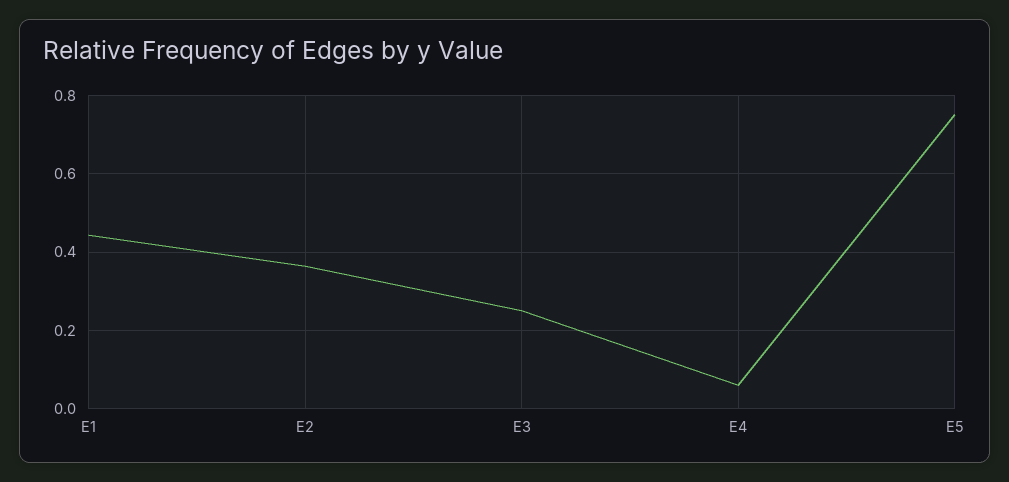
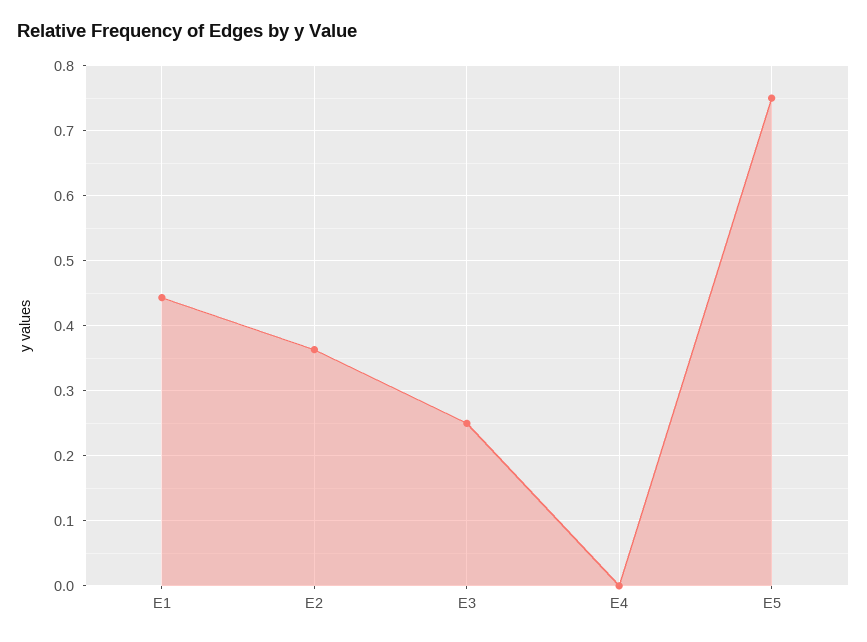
  {
    "E1": 0.44,
    "E2": 0.36,
    "E3": 0.25,
-   "E4": 0.06,
+   "E4": 0,
    "E5": 0.75
  }

